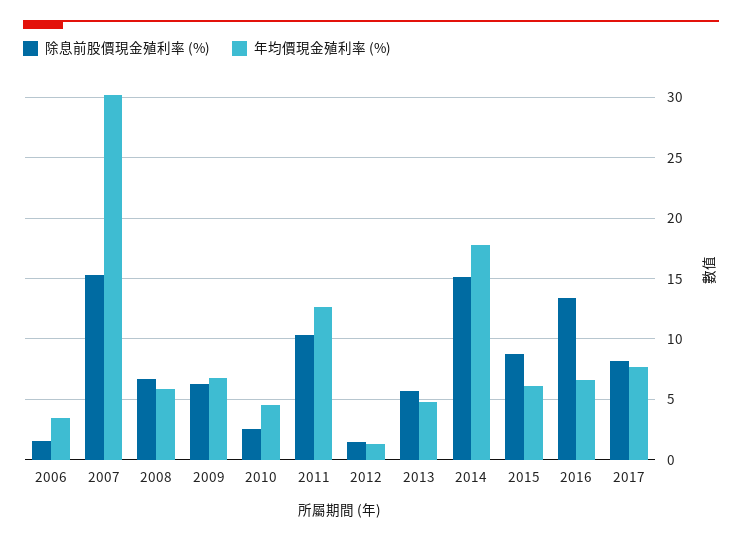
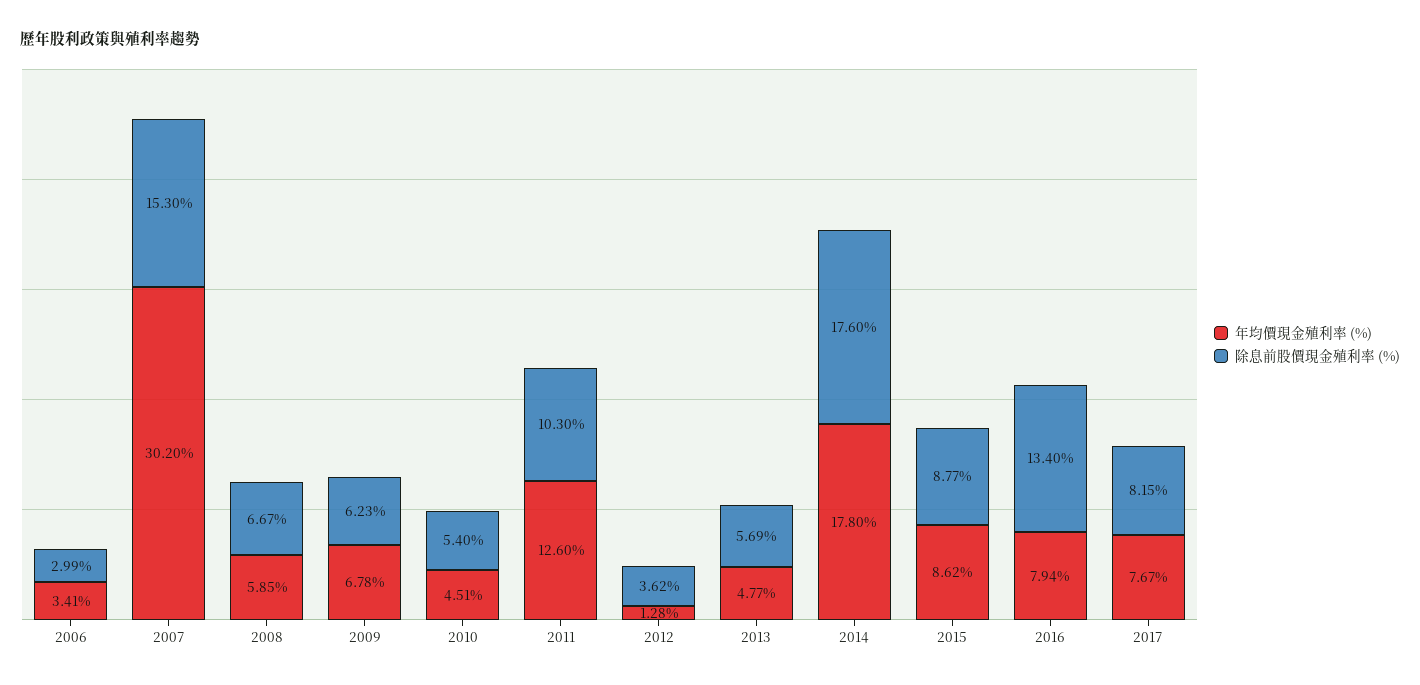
  {
    "除息前股價現金殖利率 (%)": {
-     "2006": 1.5,
+     "2006": 2.99,
      "2007": 15.3,
      "2008": 6.67,
      "2009": 6.23,
-     "2010": 2.5,
+     "2010": 5.4,
      "2011": 10.3,
-     "2012": 1.5,
+     "2012": 3.62,
      "2013": 5.69,
-     "2014": 15,
+     "2014": 17.6,
      "2015": 8.77,
      "2016": 13.4,
      "2017": 8.15
    },
    "年均價現金殖利率 (%)": {
      "2006": 3.41,
      "2007": 30.2,
      "2008": 5.85,
      "2009": 6.78,
      "2010": 4.51,
      "2011": 12.6,
      "2012": 1.28,
      "2013": 4.77,
      "2014": 17.8,
-     "2015": 6,
+     "2015": 8.62,
-     "2016": 6.5,
+     "2016": 7.94,
      "2017": 7.67
    }
  }

